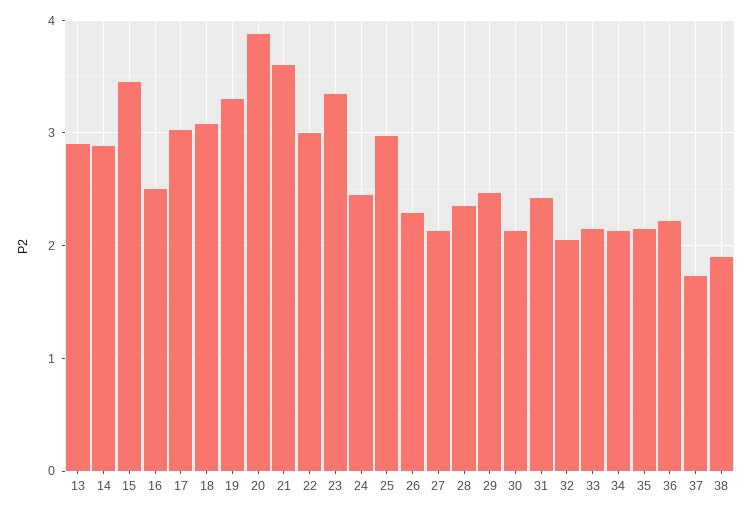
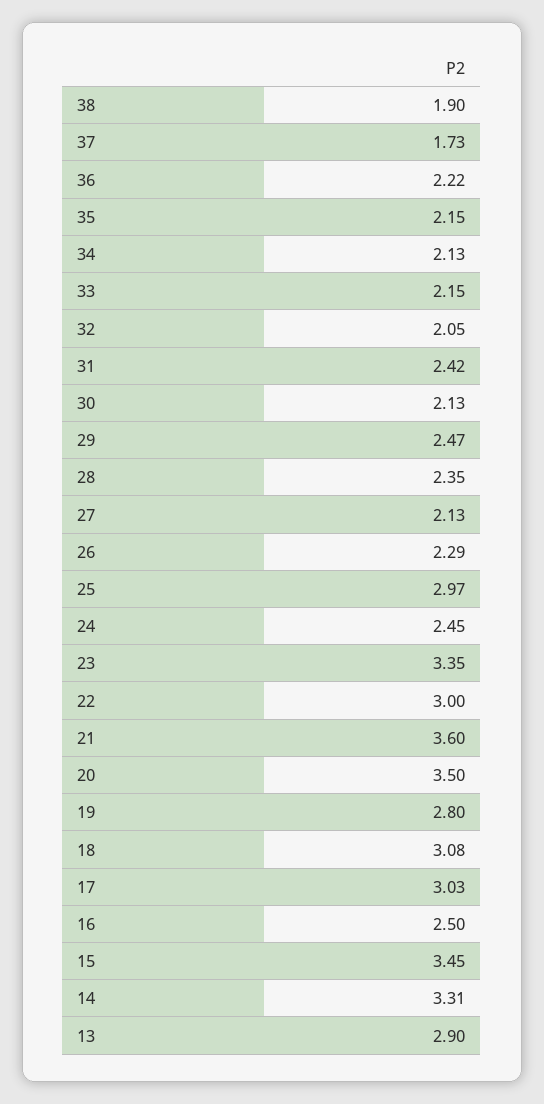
  {
    "13": 2.9,
-   "14": 2.9,
+   "14": 3.31,
    "15": 3.45,
    "16": 2.5,
    "17": 3.03,
    "18": 3.08,
-   "19": 3.3,
+   "19": 2.8,
-   "20": 3.9,
+   "20": 3.5,
    "21": 3.6,
    "22": 3,
    "23": 3.35,
    "24": 2.45,
    "25": 2.97,
    "26": 2.29,
    "27": 2.13,
    "28": 2.35,
    "29": 2.47,
    "30": 2.13,
    "31": 2.42,
    "32": 2.05,
    "33": 2.15,
    "34": 2.13,
    "35": 2.15,
    "36": 2.22,
    "37": 1.73,
    "38": 1.9
  }

